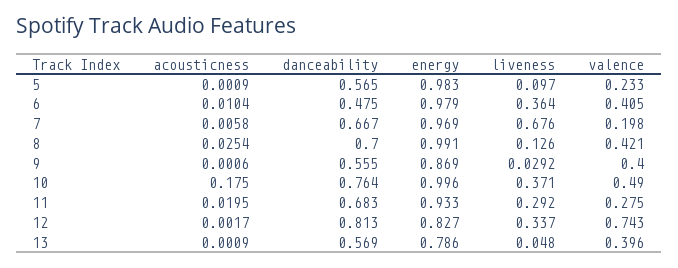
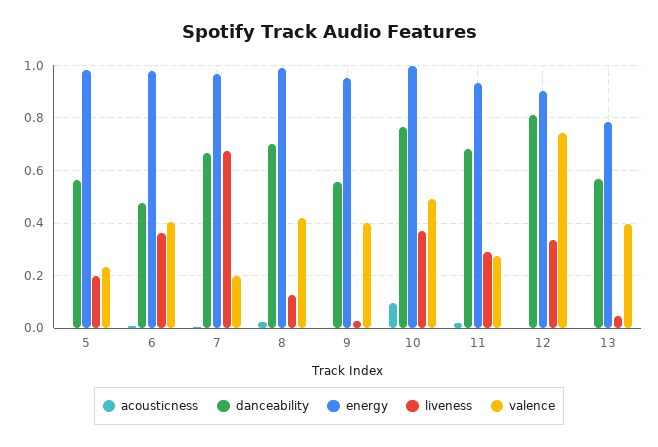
  {
    "acousticness": {
      "5": 0.0009,
      "6": 0.0104,
      "7": 0.0058,
      "8": 0.0254,
      "9": 0.0006,
-     "10": 0.175,
+     "10": 0.1,
      "11": 0.0195,
      "12": 0.0017,
      "13": 0.0009
    },
    "danceability": {
      "5": 0.565,
      "6": 0.475,
      "7": 0.667,
      "8": 0.7,
      "9": 0.555,
      "10": 0.764,
      "11": 0.683,
      "12": 0.813,
      "13": 0.569
    },
    "energy": {
      "5": 0.983,
      "6": 0.979,
      "7": 0.969,
      "8": 0.991,
-     "9": 0.869,
+     "9": 0.95,
      "10": 0.996,
      "11": 0.933,
-     "12": 0.827,
+     "12": 0.9,
      "13": 0.786
    },
    "liveness": {
-     "5": 0.097,
+     "5": 0.2,
      "6": 0.364,
      "7": 0.676,
      "8": 0.126,
      "9": 0.0292,
      "10": 0.371,
      "11": 0.292,
      "12": 0.337,
      "13": 0.048
    },
    "valence": {
      "5": 0.233,
      "6": 0.405,
      "7": 0.198,
      "8": 0.421,
      "9": 0.4,
      "10": 0.49,
      "11": 0.275,
      "12": 0.743,
      "13": 0.396
    }
  }

